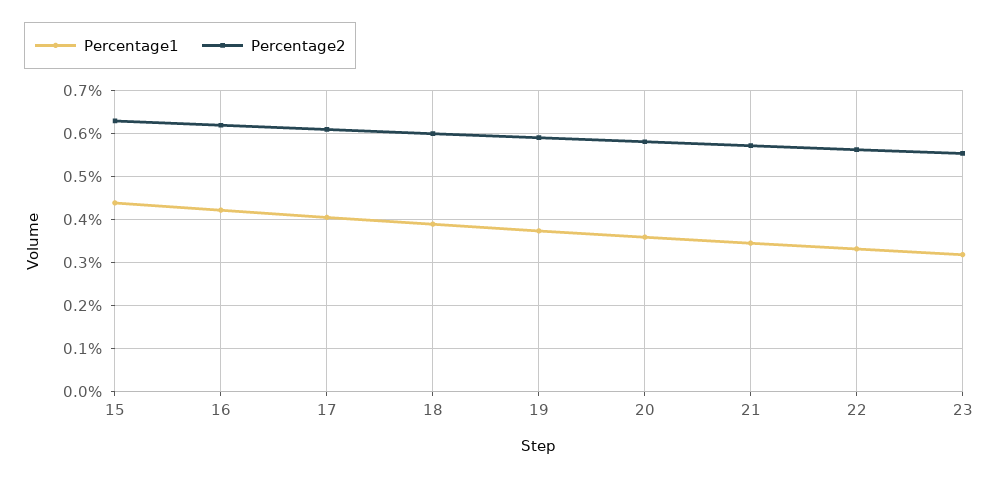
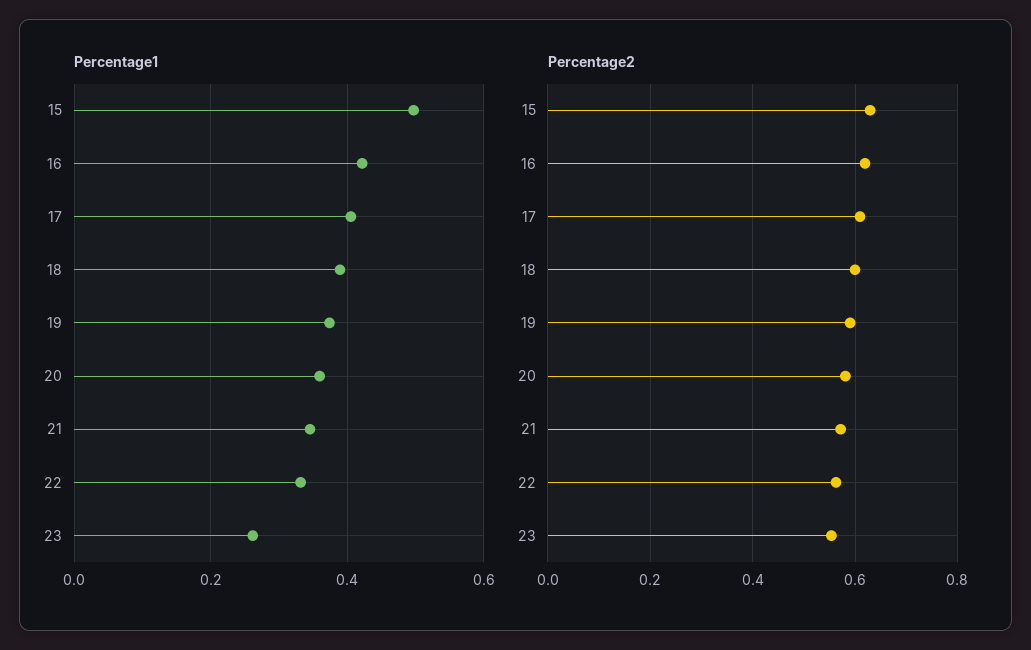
  {
    "Percentage1": {
-     "15": 0.44,
+     "15": 0.5,
      "16": 0.42,
      "17": 0.4,
      "18": 0.38,
      "19": 0.38,
      "20": 0.36,
      "21": 0.34,
      "22": 0.34,
-     "23": 0.32
+     "23": 0.26
    },
    "Percentage2": {
      "15": 0.62,
      "16": 0.62,
      "17": 0.6,
      "18": 0.6,
      "19": 0.6,
      "20": 0.58,
      "21": 0.58,
      "22": 0.56,
      "23": 0.56
    }
  }

